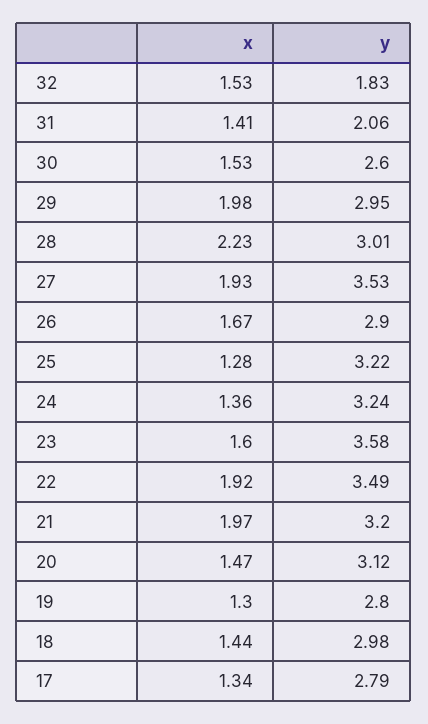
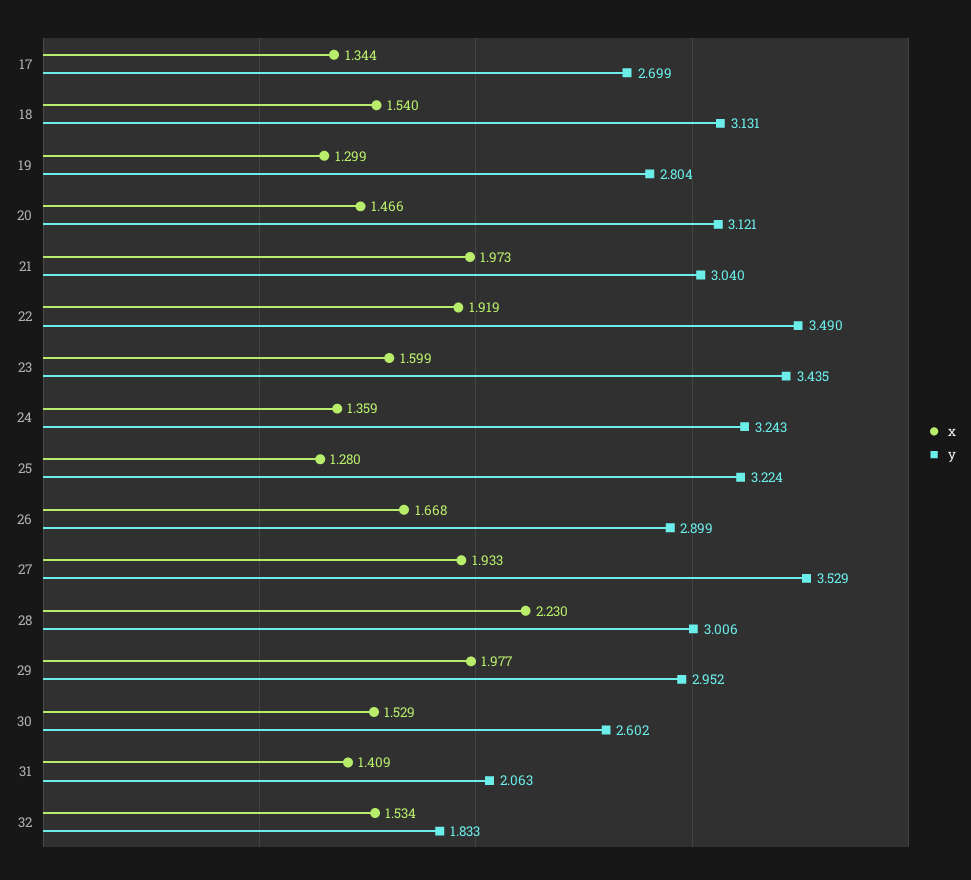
  {
    "x": {
      "32": 1.534,
      "31": 1.409,
      "30": 1.529,
      "29": 1.977,
      "28": 2.23,
      "27": 1.933,
      "26": 1.668,
      "25": 1.28,
      "24": 1.359,
      "23": 1.599,
      "22": 1.919,
      "21": 1.973,
      "20": 1.466,
      "19": 1.299,
-     "18": 1.44,
+     "18": 1.54,
      "17": 1.344
    },
    "y": {
      "32": 1.833,
      "31": 2.063,
      "30": 2.602,
      "29": 2.952,
      "28": 3.006,
      "27": 3.529,
      "26": 2.899,
      "25": 3.224,
      "24": 3.243,
-     "23": 3.58,
+     "23": 3.435,
      "22": 3.49,
-     "21": 3.2,
+     "21": 3.04,
      "20": 3.121,
      "19": 2.804,
-     "18": 2.98,
+     "18": 3.131,
-     "17": 2.79
+     "17": 2.699
    }
  }

